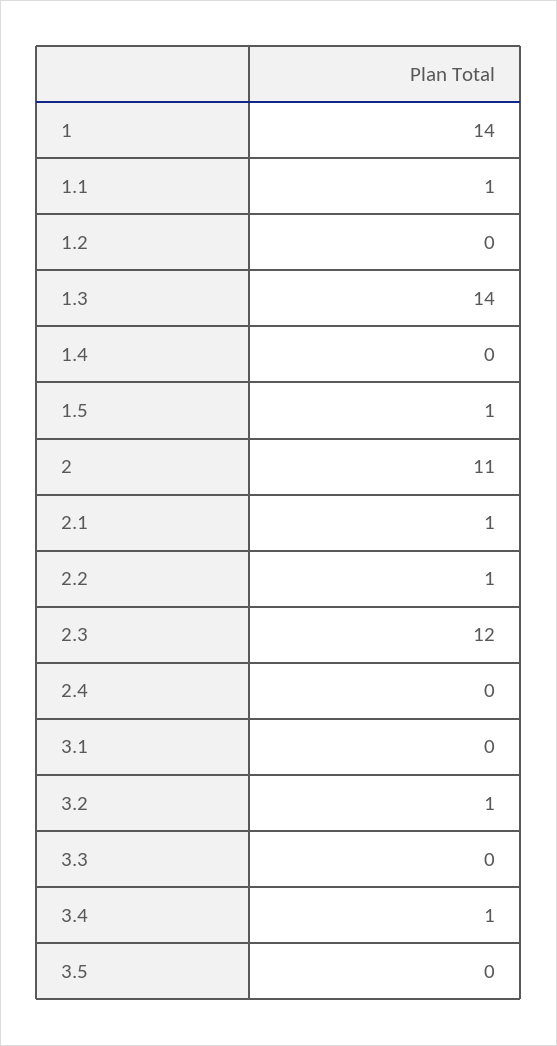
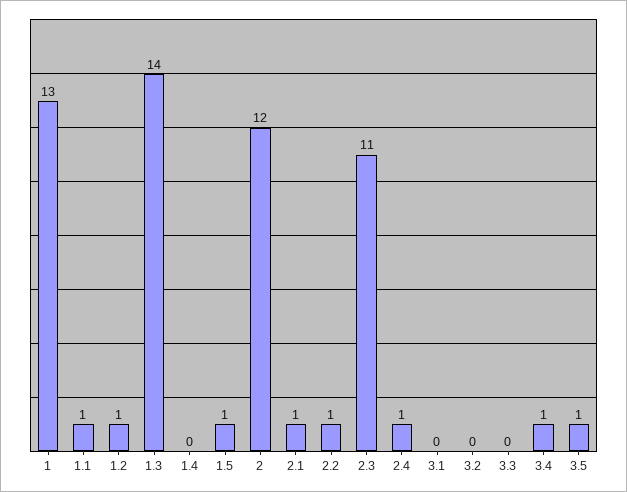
  {
-   "1": 14,
+   "1": 13,
    "1.1": 1,
-   "1.2": 0,
+   "1.2": 1,
    "1.3": 14,
    "1.4": 0,
    "1.5": 1,
-   "2": 11,
+   "2": 12,
    "2.1": 1,
    "2.2": 1,
-   "2.3": 12,
+   "2.3": 11,
-   "2.4": 0,
+   "2.4": 1,
    "3.1": 0,
-   "3.2": 1,
+   "3.2": 0,
    "3.3": 0,
    "3.4": 1,
-   "3.5": 0
+   "3.5": 1
  }

